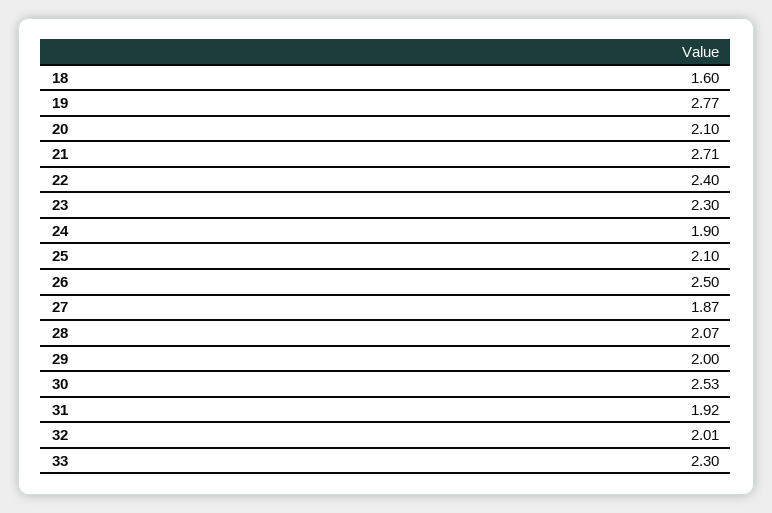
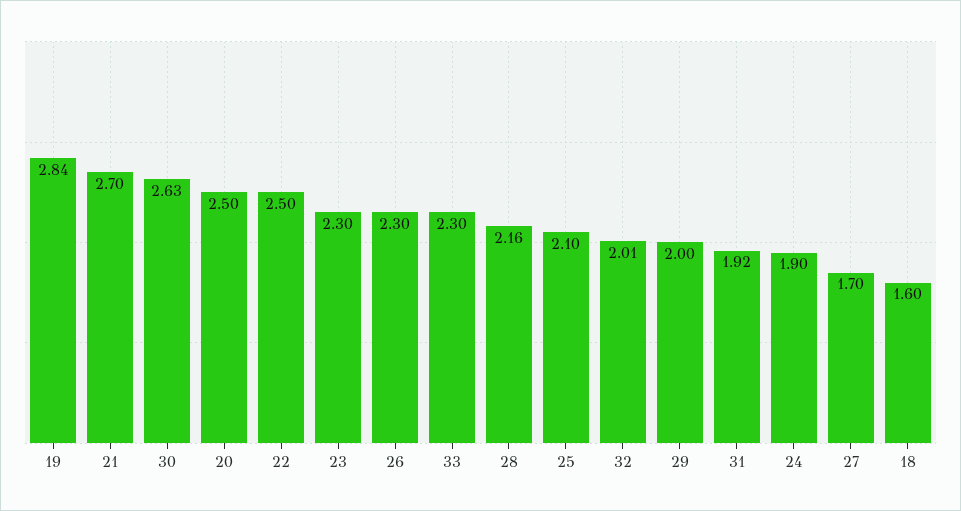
  {
    "18": 1.6,
-   "19": 2.77,
+   "19": 2.84,
-   "20": 2.1,
+   "20": 2.5,
-   "21": 2.71,
+   "21": 2.7,
-   "22": 2.4,
+   "22": 2.5,
    "23": 2.3,
    "24": 1.9,
    "25": 2.1,
-   "26": 2.5,
+   "26": 2.3,
-   "27": 1.87,
+   "27": 1.7,
-   "28": 2.07,
+   "28": 2.16,
    "29": 2,
-   "30": 2.53,
+   "30": 2.63,
    "31": 1.92,
    "32": 2.01,
    "33": 2.3
  }

